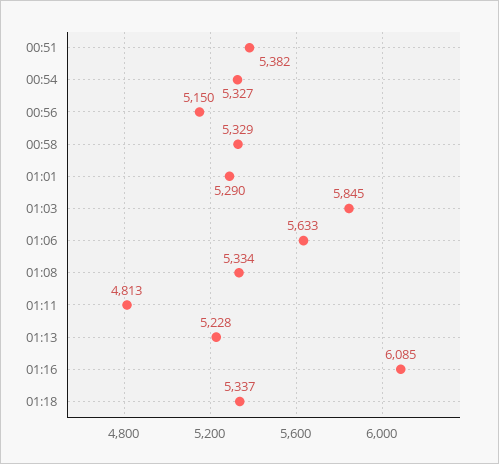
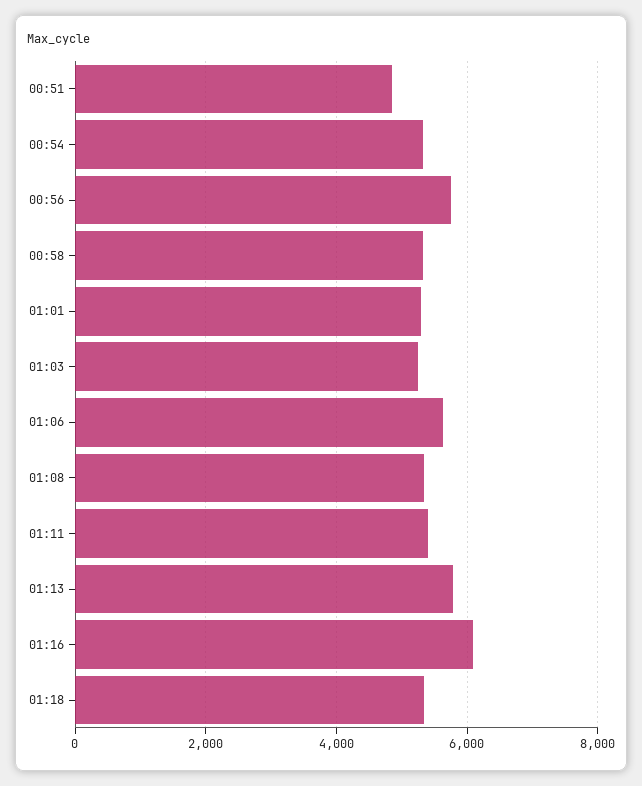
  {
-   "00:51": 5382,
+   "00:51": 4800,
    "00:54": 5327,
-   "00:56": 5150,
+   "00:56": 5800,
    "00:58": 5329,
    "01:01": 5290,
-   "01:03": 5845,
+   "01:03": 5200,
    "01:06": 5633,
    "01:08": 5334,
-   "01:11": 4813,
+   "01:11": 5400,
-   "01:13": 5228,
+   "01:13": 5800,
    "01:16": 6085,
    "01:18": 5337
  }

